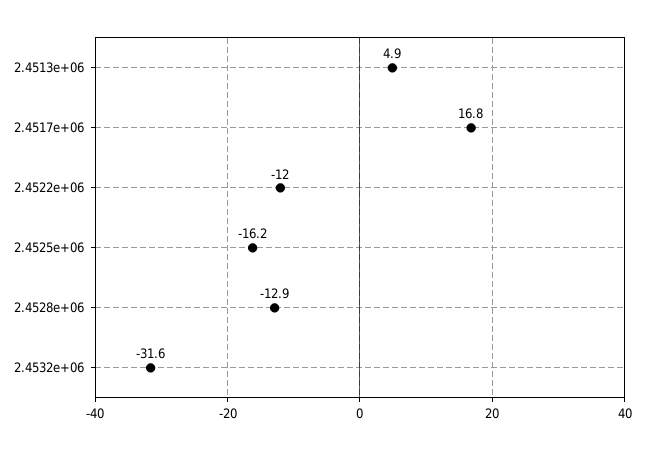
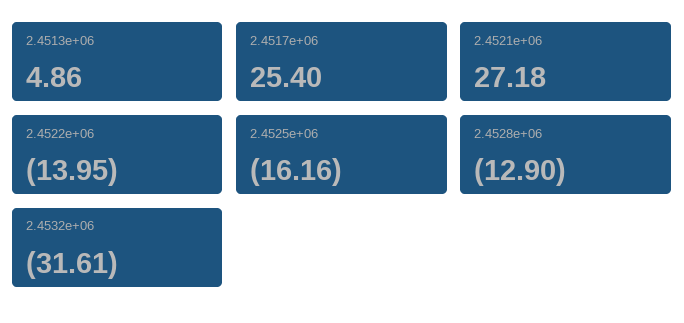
  {
    "2.4513e+06": 4.86,
-   "2.4517e+06": 16.8,
+   "2.4517e+06": 25.4,
-   "2.4522e+06": -12,
+   "2.4522e+06": -13.95,
    "2.4525e+06": -16.16,
    "2.4528e+06": -12.9,
-   "2.4532e+06": -31.61
+   "2.4532e+06": -31.61,
+   "2.4521e+06": 27.18
  }

